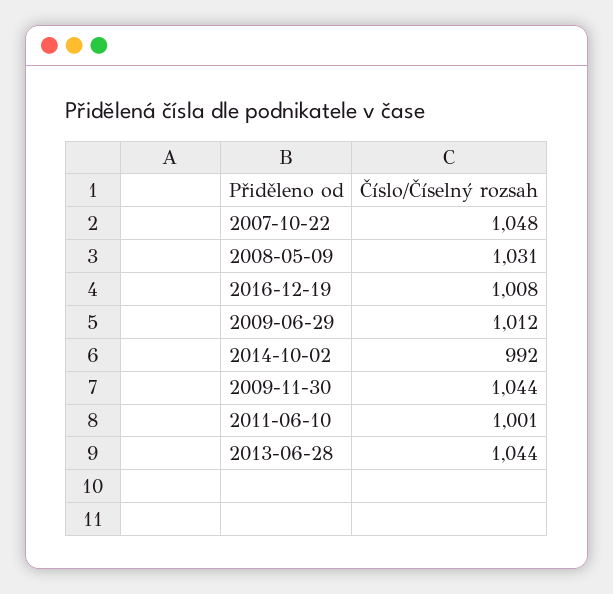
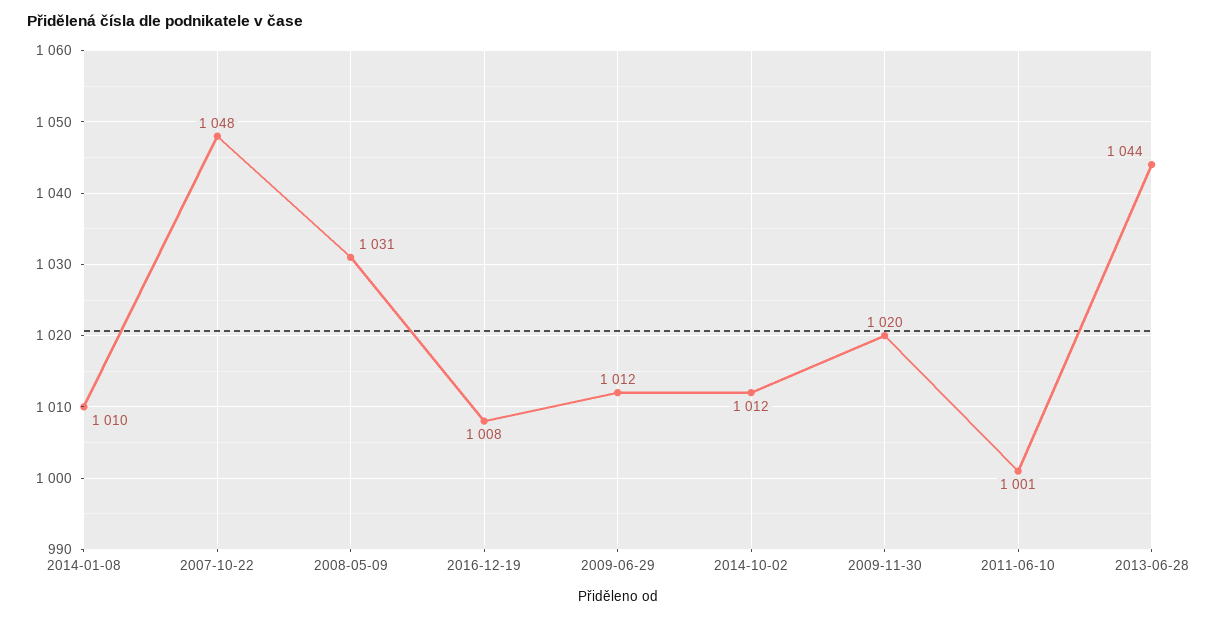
  {
    "2007-10-22": 1048,
    "2008-05-09": 1031,
    "2016-12-19": 1008,
    "2009-06-29": 1012,
-   "2014-10-02": 992,
+   "2014-10-02": 1012,
-   "2009-11-30": 1044,
+   "2009-11-30": 1020,
    "2011-06-10": 1001,
-   "2013-06-28": 1044
+   "2013-06-28": 1044,
+   "2014-01-08": 1010
  }

